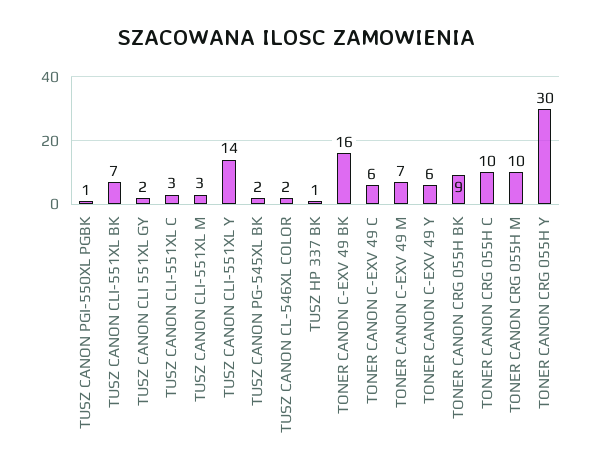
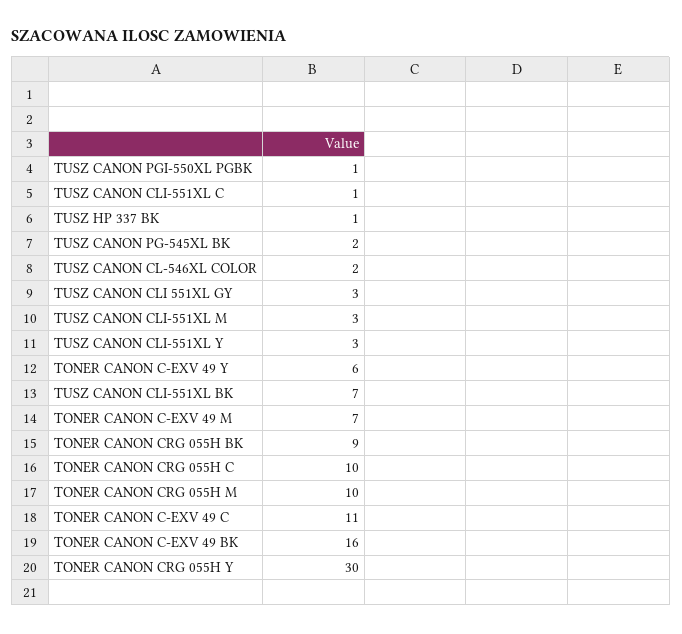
  {
    "TUSZ CANON PGI-550XL PGBK": 1,
    "TUSZ CANON CLI-551XL BK": 7,
-   "TUSZ CANON CLI 551XL GY": 2,
+   "TUSZ CANON CLI 551XL GY": 3,
-   "TUSZ CANON CLI-551XL C": 3,
+   "TUSZ CANON CLI-551XL C": 1,
    "TUSZ CANON CLI-551XL M": 3,
-   "TUSZ CANON CLI-551XL Y": 14,
+   "TUSZ CANON CLI-551XL Y": 3,
    "TUSZ CANON PG-545XL BK": 2,
    "TUSZ CANON CL-546XL COLOR": 2,
    "TUSZ HP 337 BK": 1,
    "TONER CANON C-EXV 49 BK": 16,
-   "TONER CANON C-EXV 49 C": 6,
+   "TONER CANON C-EXV 49 C": 11,
    "TONER CANON C-EXV 49 M": 7,
    "TONER CANON C-EXV 49 Y": 6,
    "TONER CANON CRG 055H BK": 9,
    "TONER CANON CRG 055H C": 10,
    "TONER CANON CRG 055H M": 10,
    "TONER CANON CRG 055H Y": 30
  }

